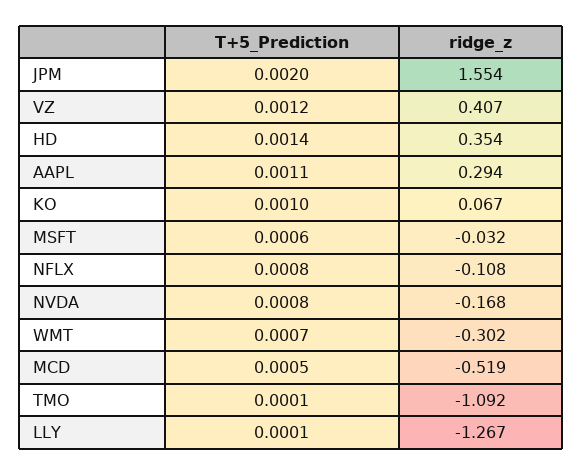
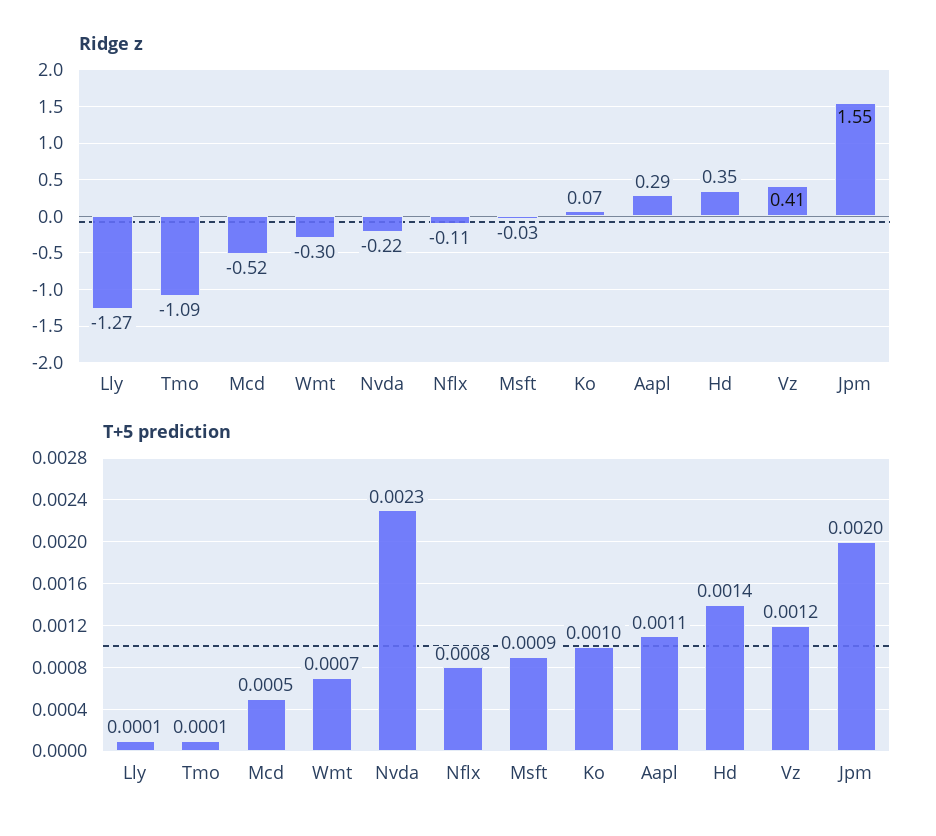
  {
    "T+5_Prediction": {
      "JPM": 0.002,
      "VZ": 0.0012,
      "HD": 0.0014,
      "AAPL": 0.0011,
      "KO": 0.001,
-     "MSFT": 0.0006,
+     "MSFT": 0.0009,
      "NFLX": 0.0008,
-     "NVDA": 0.0008,
+     "NVDA": 0.0023,
      "WMT": 0.0007,
      "MCD": 0.0005,
      "TMO": 0.0001,
      "LLY": 0.0001
    },
    "ridge_z": {
      "JPM": 1.554,
      "VZ": 0.407,
      "HD": 0.354,
      "AAPL": 0.294,
      "KO": 0.067,
      "MSFT": -0.032,
      "NFLX": -0.108,
-     "NVDA": -0.168,
+     "NVDA": -0.22,
      "WMT": -0.302,
      "MCD": -0.519,
      "TMO": -1.092,
      "LLY": -1.267
    }
  }

